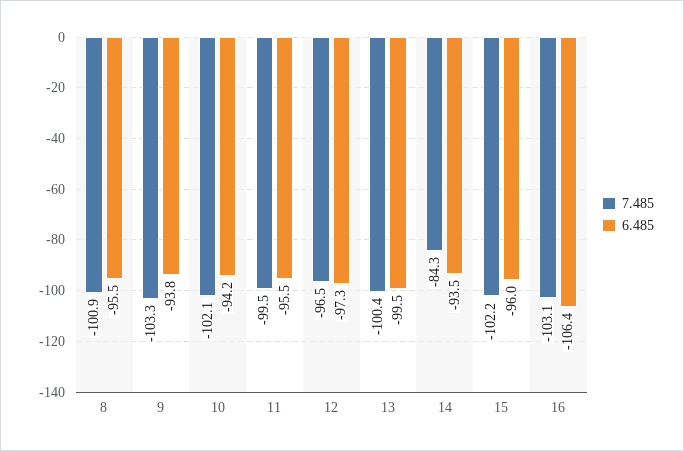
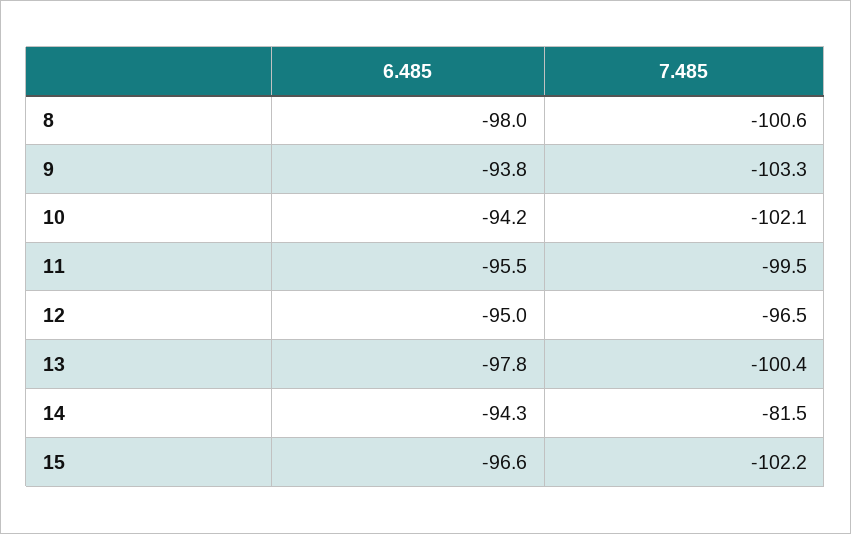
  {
    "7.485": {
-     "8": -100.9,
+     "8": -100.6,
      "9": -103.3,
      "10": -102.1,
      "11": -99.5,
      "12": -96.5,
      "13": -100.4,
-     "14": -84.3,
+     "14": -81.5,
-     "15": -102.2,
+     "15": -102.2
-     "16": -103.1
    },
    "6.485": {
-     "8": -95.5,
+     "8": -98,
      "9": -93.8,
      "10": -94.2,
      "11": -95.5,
-     "12": -97.3,
+     "12": -95,
-     "13": -99.5,
+     "13": -97.8,
-     "14": -93.5,
+     "14": -94.3,
-     "15": -96,
+     "15": -96.6
-     "16": -106.4
    }
  }

